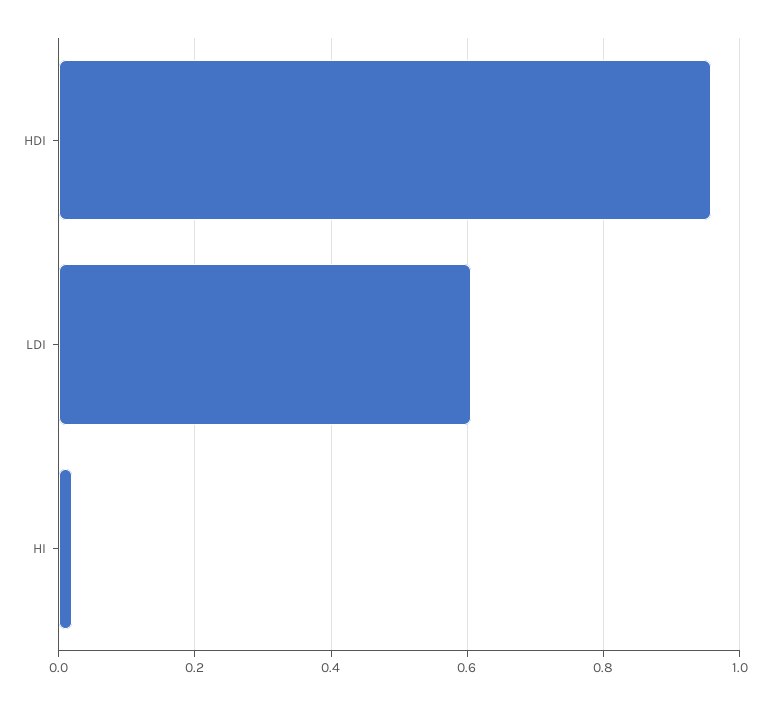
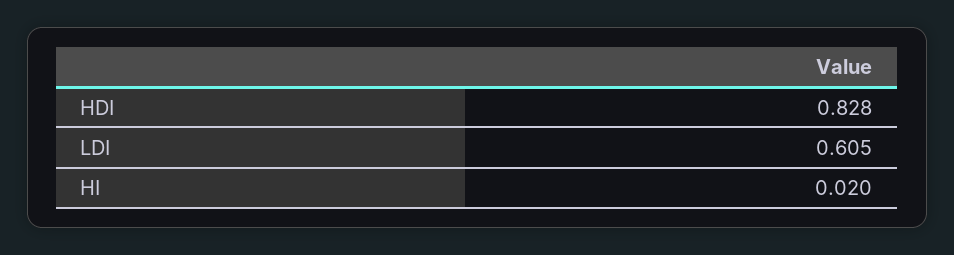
  {
-   "HDI": 0.96,
+   "HDI": 0.828,
    "LDI": 0.605,
    "HI": 0.02
  }

